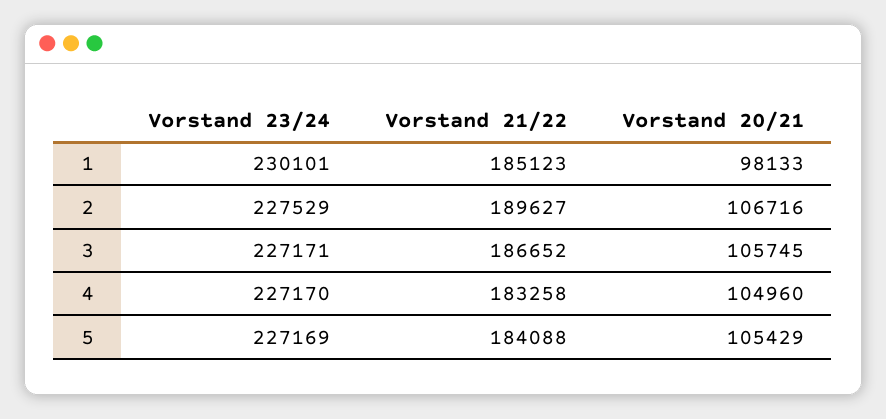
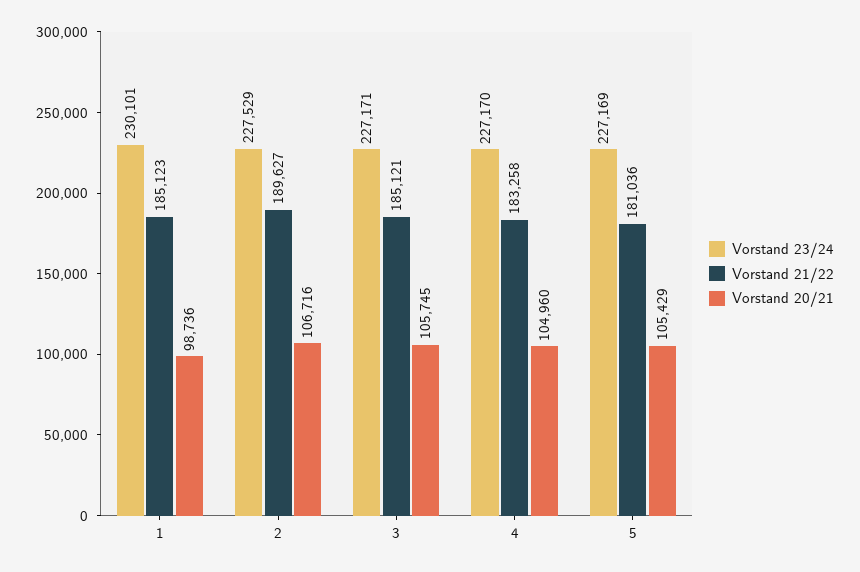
  {
    "Vorstand 23/24": {
      "1": 230101,
      "2": 227529,
      "3": 227171,
      "4": 227170,
      "5": 227169
    },
    "Vorstand 21/22": {
      "1": 185123,
      "2": 189627,
-     "3": 186652,
+     "3": 185121,
      "4": 183258,
-     "5": 184088
+     "5": 181036
    },
    "Vorstand 20/21": {
-     "1": 98133,
+     "1": 98736,
      "2": 106716,
      "3": 105745,
      "4": 104960,
      "5": 105429
    }
  }

